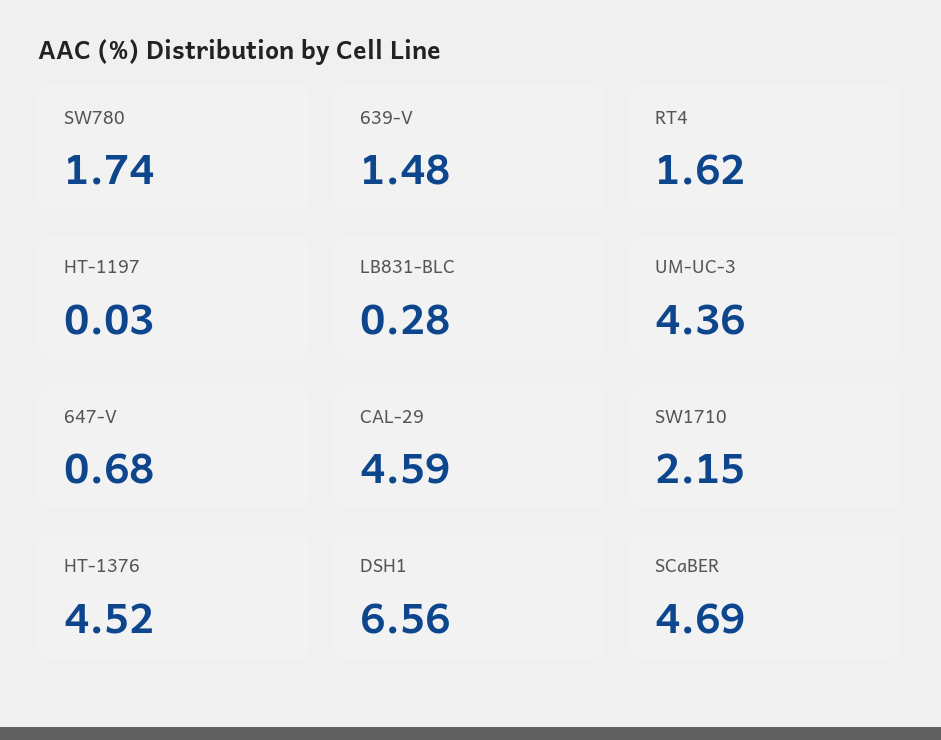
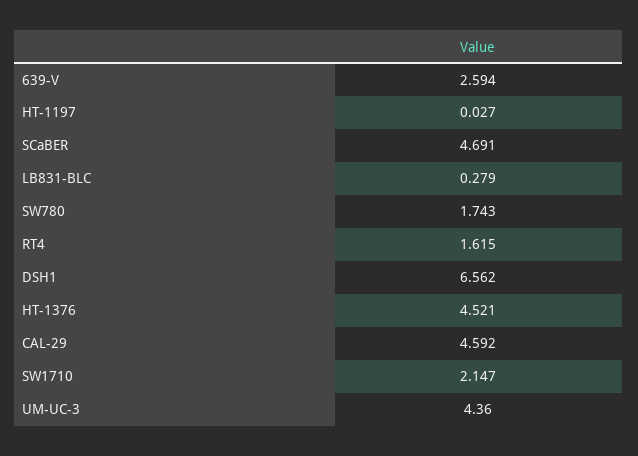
  {
    "SW780": 1.743,
-   "639-V": 1.48,
+   "639-V": 2.594,
    "RT4": 1.615,
    "HT-1197": 0.027,
    "LB831-BLC": 0.279,
    "UM-UC-3": 4.36,
-   "647-V": 0.68,
    "CAL-29": 4.592,
    "SW1710": 2.147,
    "HT-1376": 4.521,
    "DSH1": 6.562,
    "SCaBER": 4.691
  }

